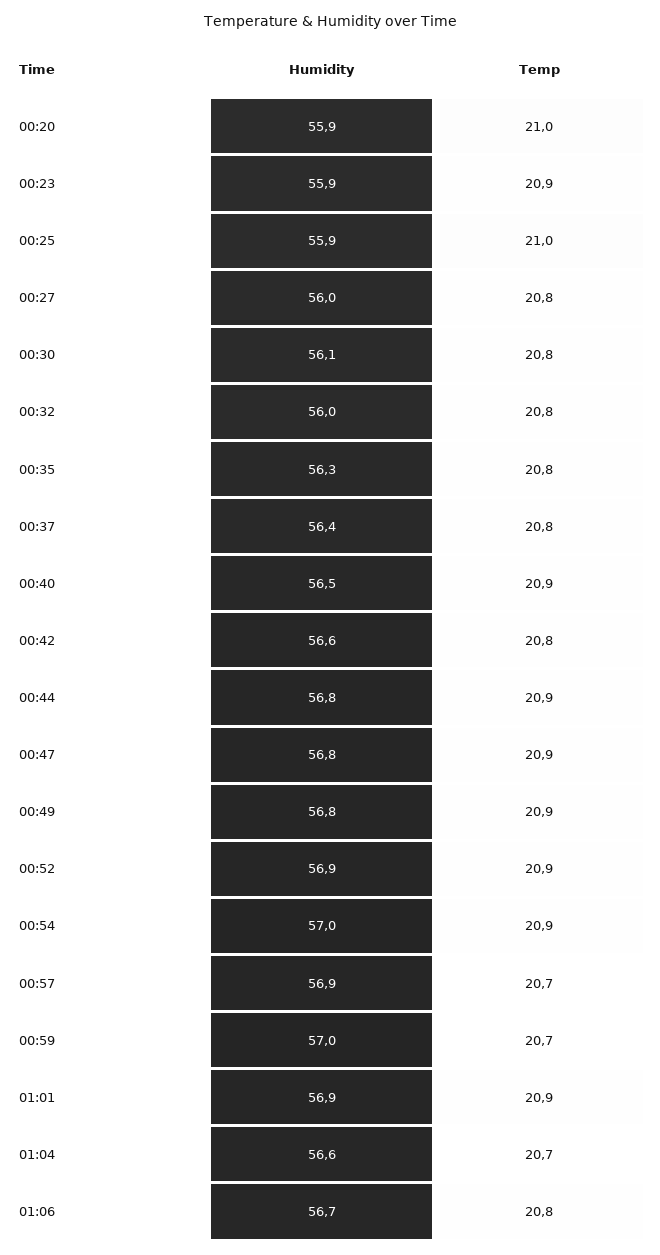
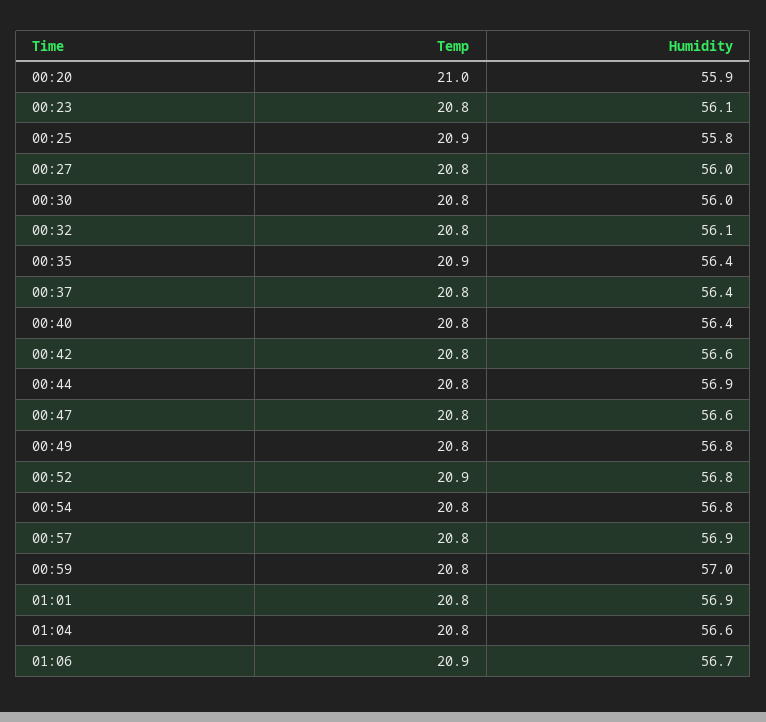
  {
    "Humidity": {
      "00:20": 55.9,
-     "00:23": 55.9,
+     "00:23": 56.1,
-     "00:25": 55.9,
+     "00:25": 55.8,
      "00:27": 56,
-     "00:30": 56.1,
+     "00:30": 56,
-     "00:32": 56,
+     "00:32": 56.1,
-     "00:35": 56.3,
+     "00:35": 56.4,
      "00:37": 56.4,
-     "00:40": 56.5,
+     "00:40": 56.4,
      "00:42": 56.6,
-     "00:44": 56.8,
+     "00:44": 56.9,
-     "00:47": 56.8,
+     "00:47": 56.6,
      "00:49": 56.8,
-     "00:52": 56.9,
+     "00:52": 56.8,
-     "00:54": 57,
+     "00:54": 56.8,
      "00:57": 56.9,
      "00:59": 57,
      "01:01": 56.9,
      "01:04": 56.6,
      "01:06": 56.7
    },
    "Temp": {
      "00:20": 21,
-     "00:23": 20.9,
+     "00:23": 20.8,
-     "00:25": 21,
+     "00:25": 20.9,
      "00:27": 20.8,
      "00:30": 20.8,
      "00:32": 20.8,
-     "00:35": 20.8,
+     "00:35": 20.9,
      "00:37": 20.8,
-     "00:40": 20.9,
+     "00:40": 20.8,
      "00:42": 20.8,
-     "00:44": 20.9,
+     "00:44": 20.8,
-     "00:47": 20.9,
+     "00:47": 20.8,
-     "00:49": 20.9,
+     "00:49": 20.8,
      "00:52": 20.9,
-     "00:54": 20.9,
+     "00:54": 20.8,
-     "00:57": 20.7,
+     "00:57": 20.8,
-     "00:59": 20.7,
+     "00:59": 20.8,
-     "01:01": 20.9,
+     "01:01": 20.8,
-     "01:04": 20.7,
+     "01:04": 20.8,
-     "01:06": 20.8
+     "01:06": 20.9
    }
  }

